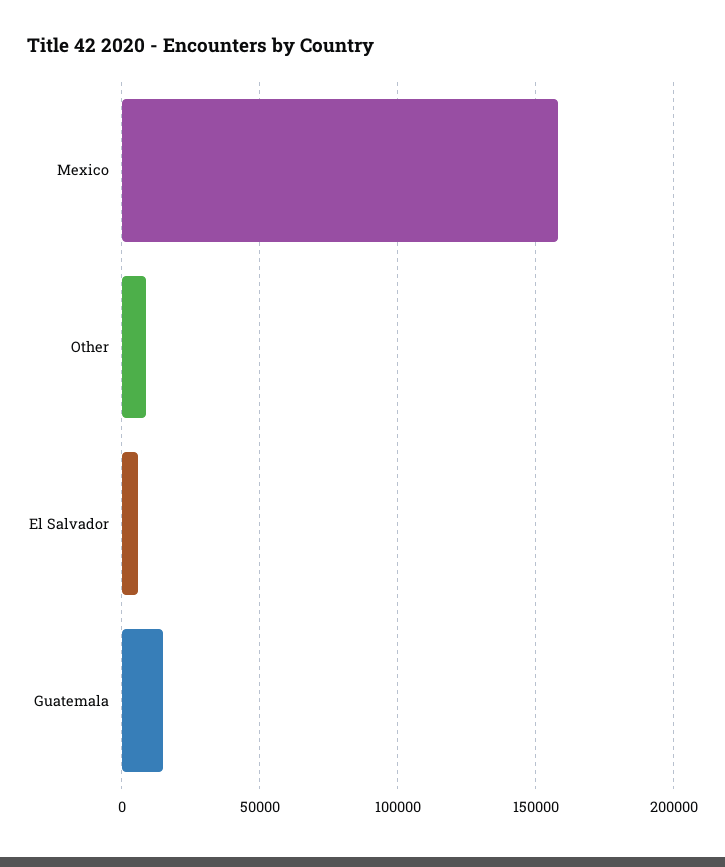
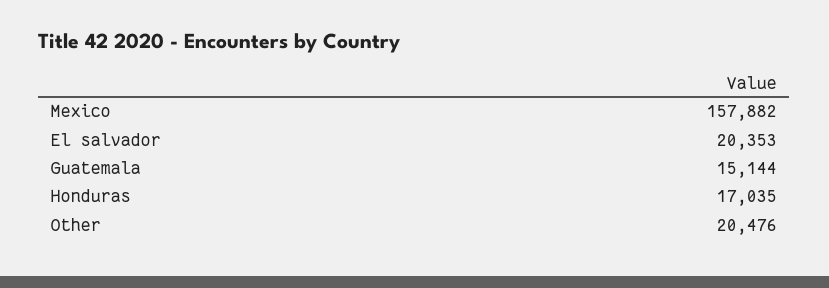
  {
    "Mexico": 157882,
-   "Other": 10000,
+   "Other": 20476,
-   "El Salvador": 5000,
+   "El Salvador": 20353,
-   "Guatemala": 15144
+   "Guatemala": 15144,
+   "Honduras": 17035
  }

